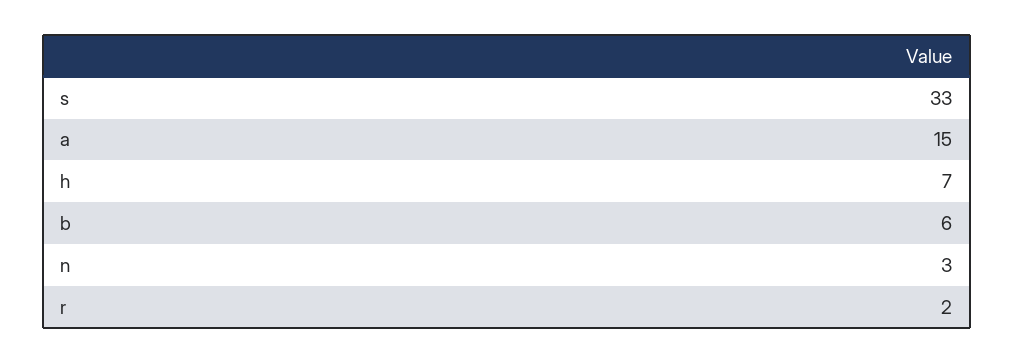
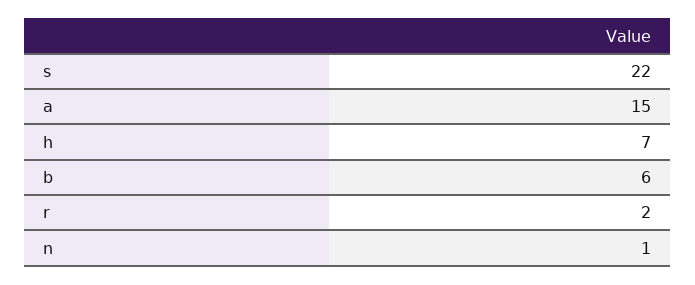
  {
-   "s": 33,
+   "s": 22,
    "a": 15,
    "h": 7,
    "b": 6,
-   "n": 3,
+   "n": 1,
    "r": 2
  }

